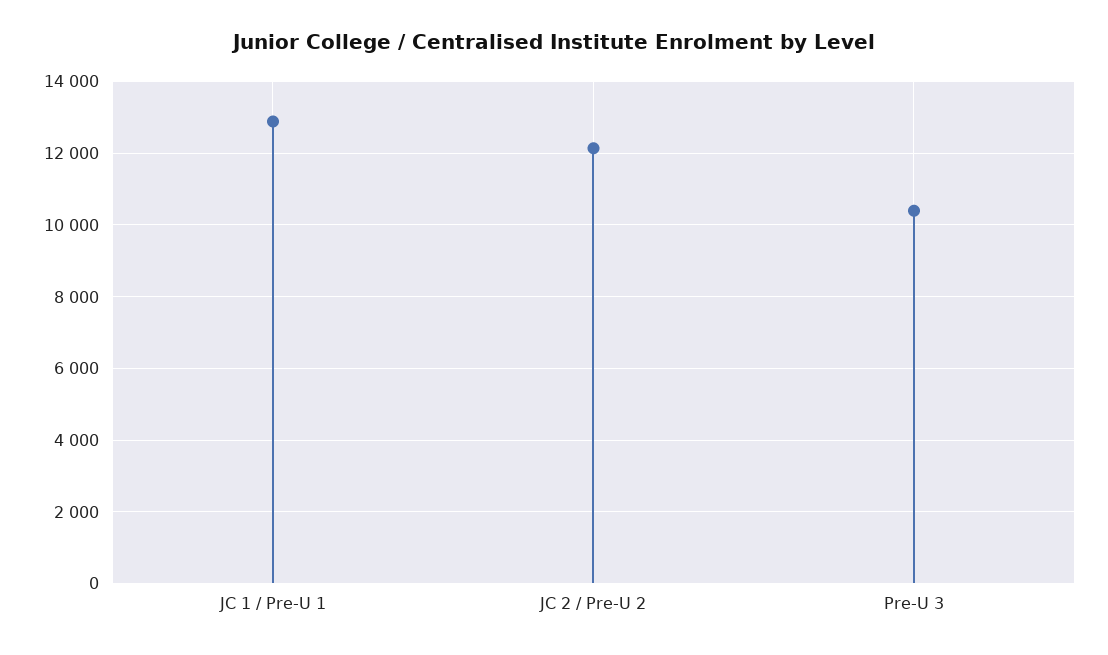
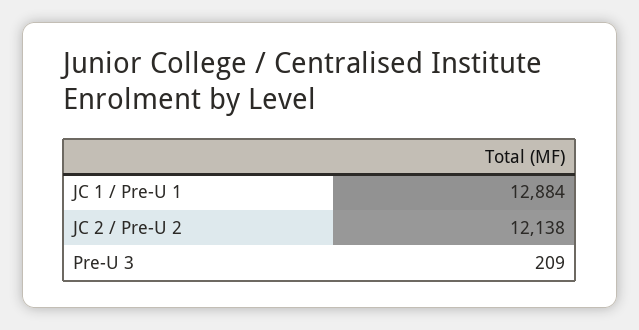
  {
    "JC 1 / Pre-U 1": 12884,
    "JC 2 / Pre-U 2": 12138,
-   "Pre-U 3": 10400
+   "Pre-U 3": 209
  }

